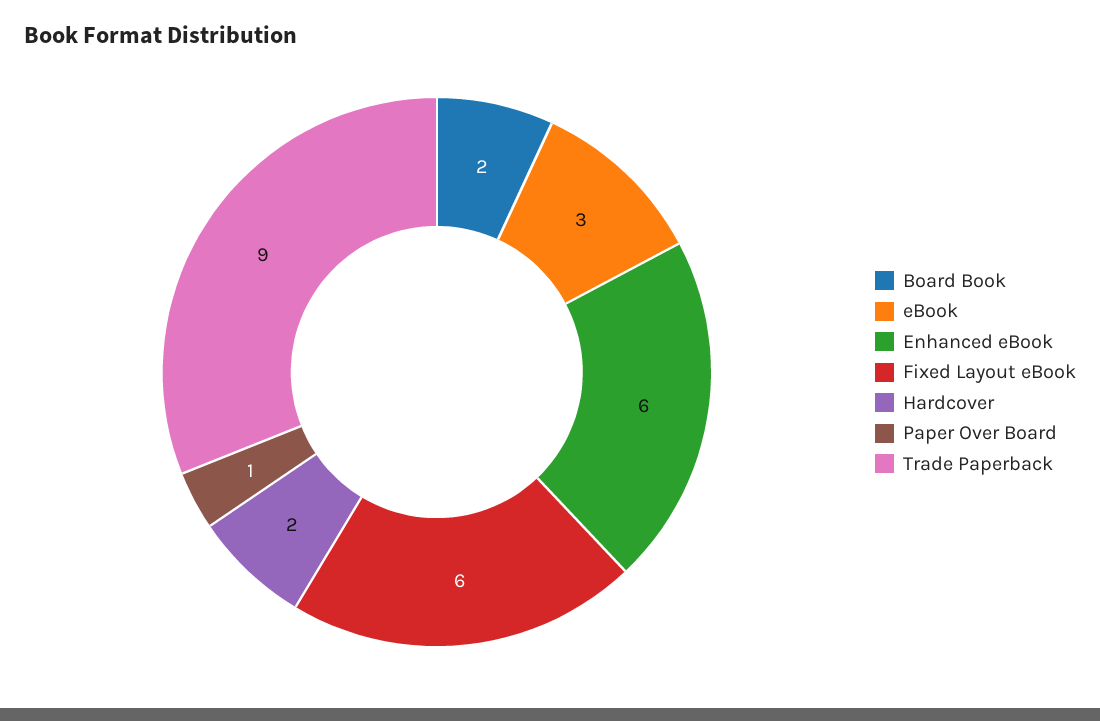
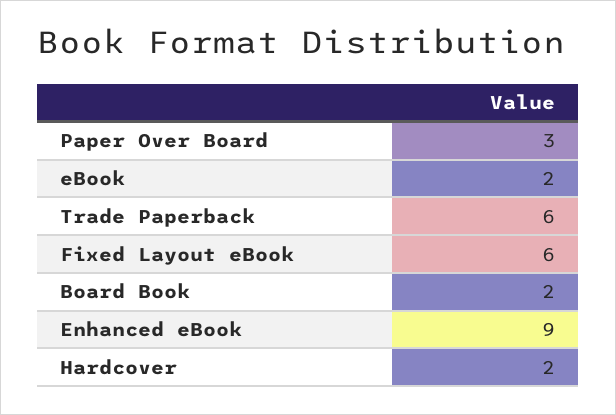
  {
    "Board Book": 2,
-   "eBook": 3,
+   "eBook": 2,
-   "Enhanced eBook": 6,
+   "Enhanced eBook": 9,
    "Fixed Layout eBook": 6,
    "Hardcover": 2,
-   "Paper Over Board": 1,
+   "Paper Over Board": 3,
-   "Trade Paperback": 9
+   "Trade Paperback": 6
  }

